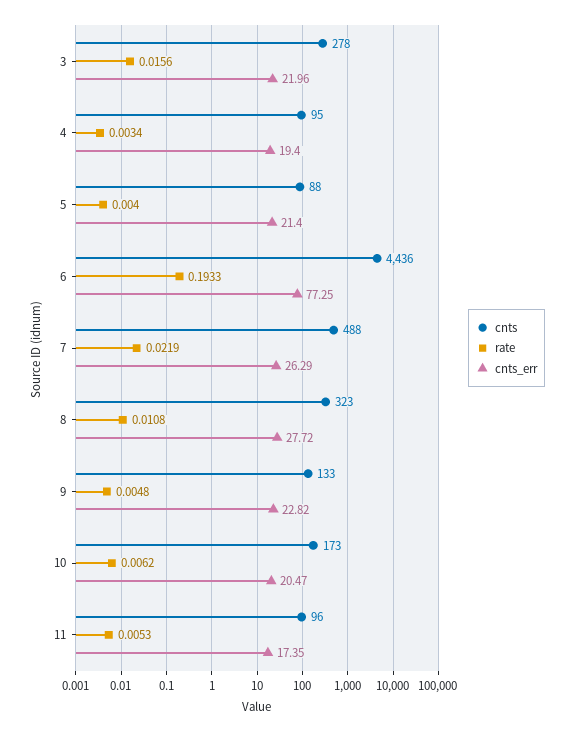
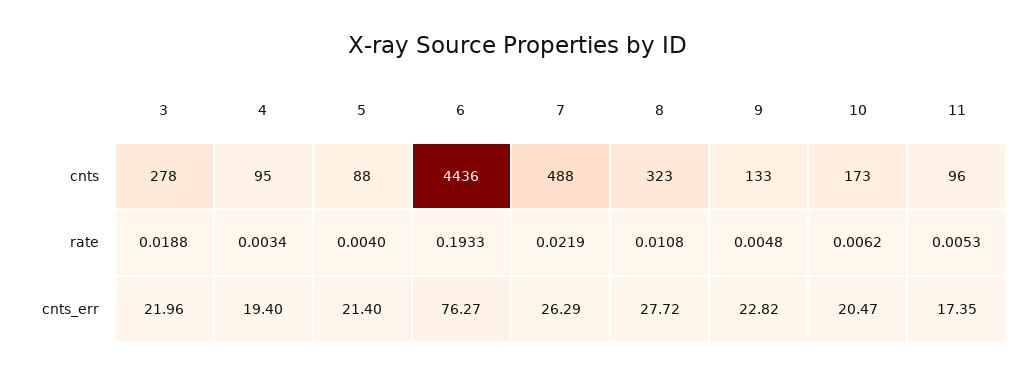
  {
    "cnts": {
      "3": 278,
      "4": 95,
      "5": 88,
      "6": 4436,
      "7": 488,
      "8": 323,
      "9": 133,
      "10": 173,
      "11": 96
    },
    "rate": {
-     "3": 0.0156,
+     "3": 0.0188,
      "4": 0.0034,
      "5": 0.004,
      "6": 0.1933,
      "7": 0.0219,
      "8": 0.0108,
      "9": 0.0048,
      "10": 0.0062,
      "11": 0.0053
    },
    "cnts_err": {
      "3": 21.96,
      "4": 19.4,
      "5": 21.4,
-     "6": 77.25,
+     "6": 76.27,
      "7": 26.29,
      "8": 27.72,
      "9": 22.82,
      "10": 20.47,
      "11": 17.35
    }
  }

